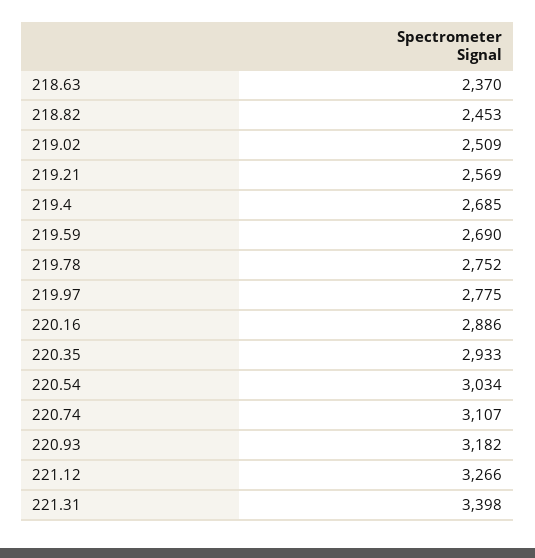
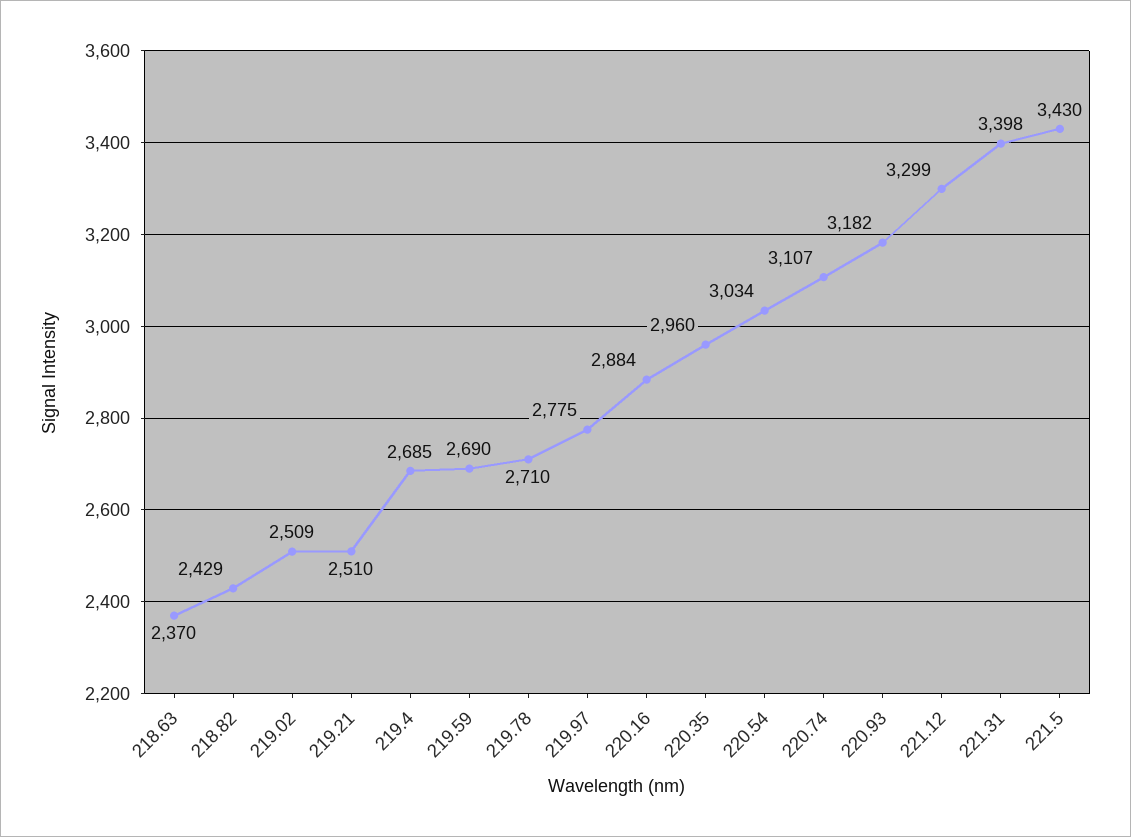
  {
    "218.63": 2370,
-   "218.82": 2453,
+   "218.82": 2429,
    "219.02": 2509,
-   "219.21": 2569,
+   "219.21": 2510,
    "219.4": 2685,
    "219.59": 2690,
-   "219.78": 2752,
+   "219.78": 2710,
    "219.97": 2775,
-   "220.16": 2886,
+   "220.16": 2884,
-   "220.35": 2933,
+   "220.35": 2960,
    "220.54": 3034,
    "220.74": 3107,
    "220.93": 3182,
-   "221.12": 3266,
+   "221.12": 3299,
-   "221.31": 3398
+   "221.31": 3398,
+   "221.5": 3430
  }

